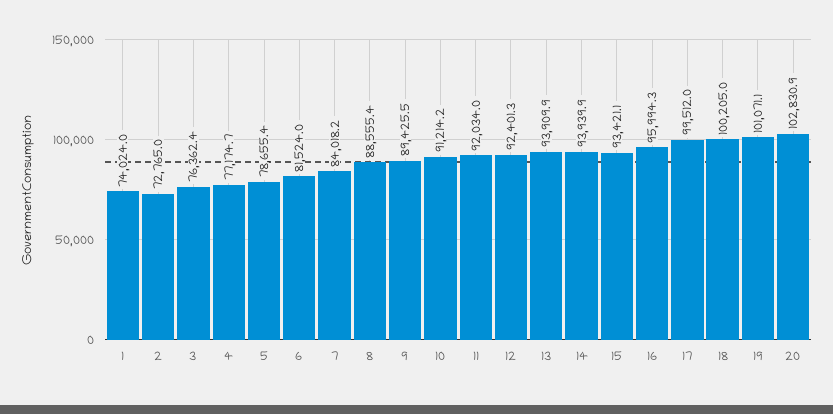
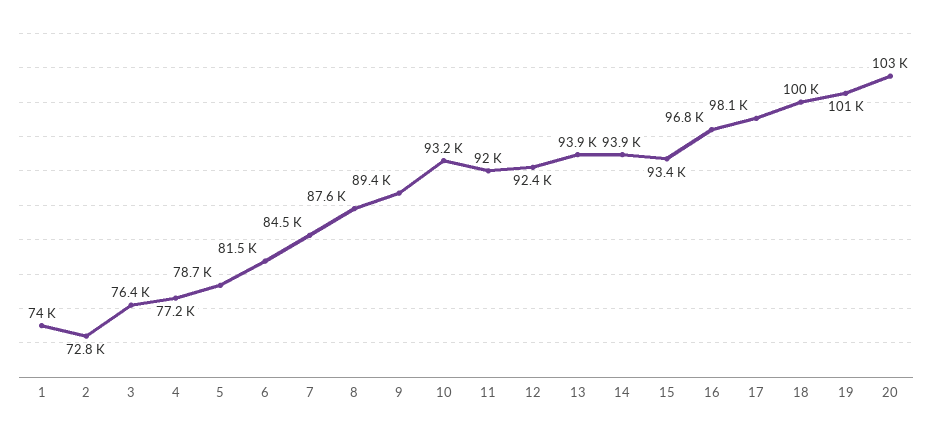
  {
    "1": 74024,
    "2": 72765,
    "3": 76362.4,
    "4": 77174.7,
    "5": 78655.4,
    "6": 81524,
-   "7": 84018.2,
+   "7": 84500,
-   "8": 88555.4,
+   "8": 87600,
    "9": 89425.5,
-   "10": 91214.2,
+   "10": 93200,
    "11": 92034,
    "12": 92401.3,
    "13": 93909.9,
    "14": 93939.9,
    "15": 93421.1,
-   "16": 95994.3,
+   "16": 96800,
-   "17": 99512,
+   "17": 98100,
    "18": 100205,
    "19": 101071.1,
    "20": 102830.9
  }

